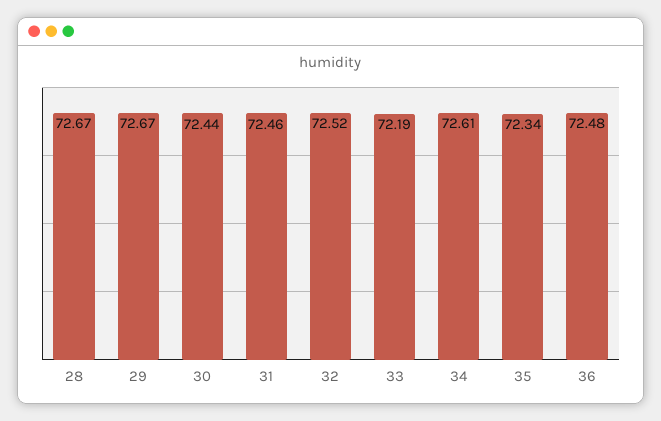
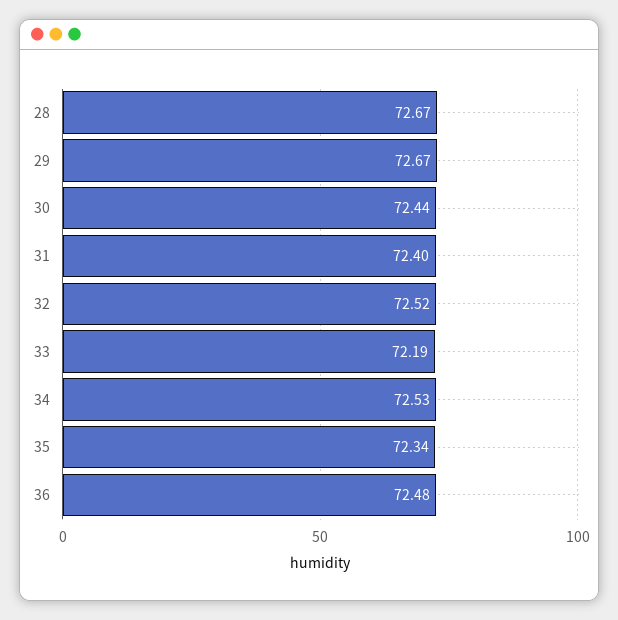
  {
    "28": 72.67,
    "29": 72.67,
    "30": 72.44,
-   "31": 72.46,
+   "31": 72.4,
    "32": 72.52,
    "33": 72.19,
-   "34": 72.61,
+   "34": 72.53,
    "35": 72.34,
    "36": 72.48
  }

